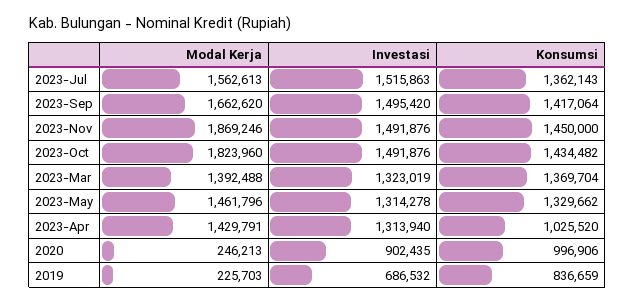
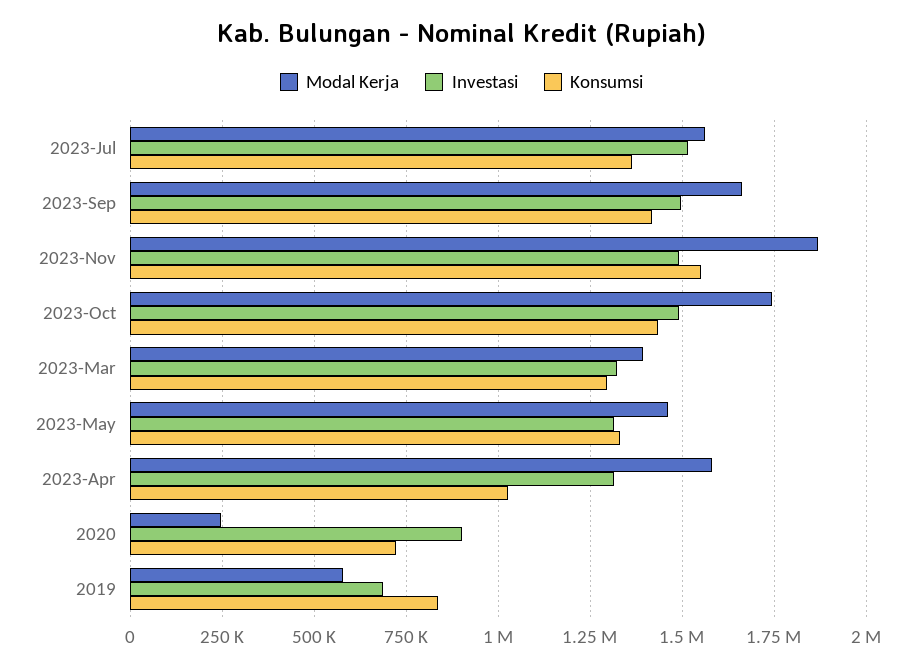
  {
    "Modal Kerja": {
      "2023-Jul": 1562613,
      "2023-Sep": 1662620,
      "2023-Nov": 1869246,
-     "2023-Oct": 1823960,
+     "2023-Oct": 1750000,
      "2023-Mar": 1392488,
      "2023-May": 1461796,
-     "2023-Apr": 1429791,
+     "2023-Apr": 1575000,
      "2020": 246213,
-     "2019": 225703
+     "2019": 575000
    },
    "Investasi": {
      "2023-Jul": 1515863,
      "2023-Sep": 1495420,
      "2023-Nov": 1491876,
      "2023-Oct": 1491876,
      "2023-Mar": 1323019,
      "2023-May": 1314278,
      "2023-Apr": 1313940,
      "2020": 902435,
      "2019": 686532
    },
    "Konsumsi": {
      "2023-Jul": 1362143,
      "2023-Sep": 1417064,
-     "2023-Nov": 1450000,
+     "2023-Nov": 1550000,
      "2023-Oct": 1434482,
-     "2023-Mar": 1369704,
+     "2023-Mar": 1300000,
      "2023-May": 1329662,
      "2023-Apr": 1025520,
-     "2020": 996906,
+     "2020": 725000,
      "2019": 836659
    }
  }

